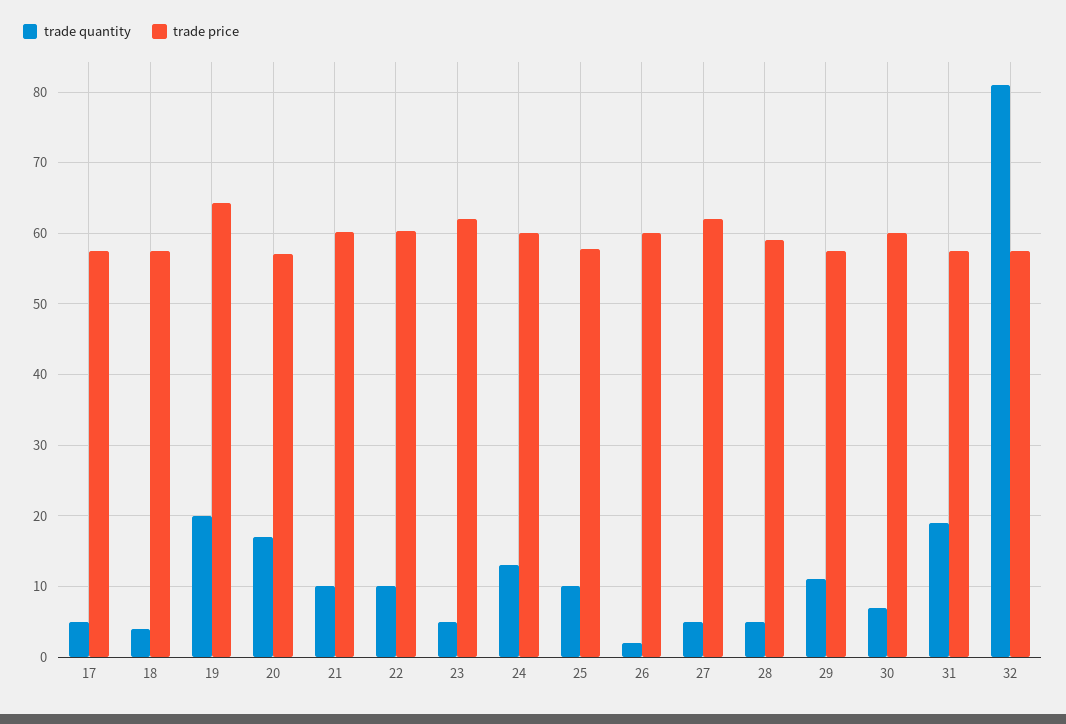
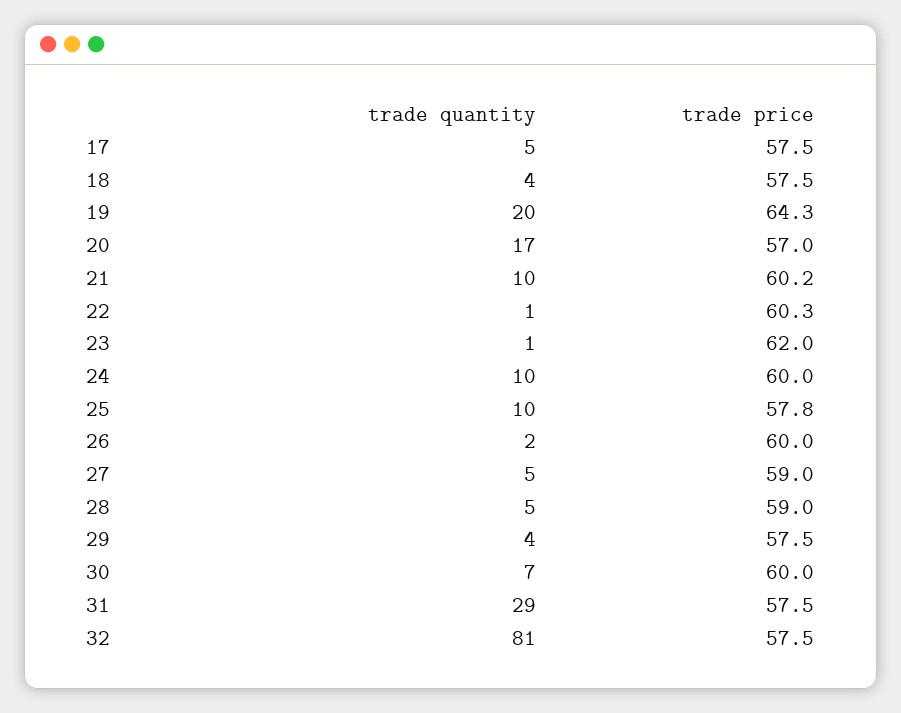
  {
    "trade quantity": {
      "17": 5,
      "18": 4,
      "19": 20,
      "20": 17,
      "21": 10,
-     "22": 10,
+     "22": 1,
-     "23": 5,
+     "23": 1,
-     "24": 13,
+     "24": 10,
      "25": 10,
      "26": 2,
      "27": 5,
      "28": 5,
-     "29": 11,
+     "29": 4,
      "30": 7,
-     "31": 19,
+     "31": 29,
      "32": 81
    },
    "trade price": {
      "17": 57.5,
      "18": 57.5,
      "19": 64.3,
      "20": 57,
      "21": 60.2,
      "22": 60.3,
      "23": 62,
      "24": 60,
      "25": 57.8,
      "26": 60,
-     "27": 62,
+     "27": 59,
      "28": 59,
      "29": 57.5,
      "30": 60,
      "31": 57.5,
      "32": 57.5
    }
  }

